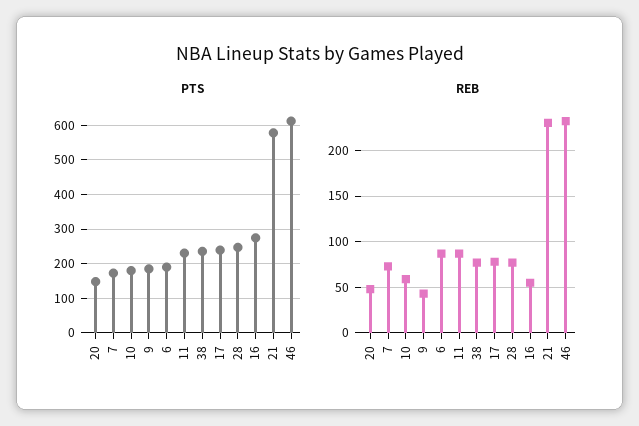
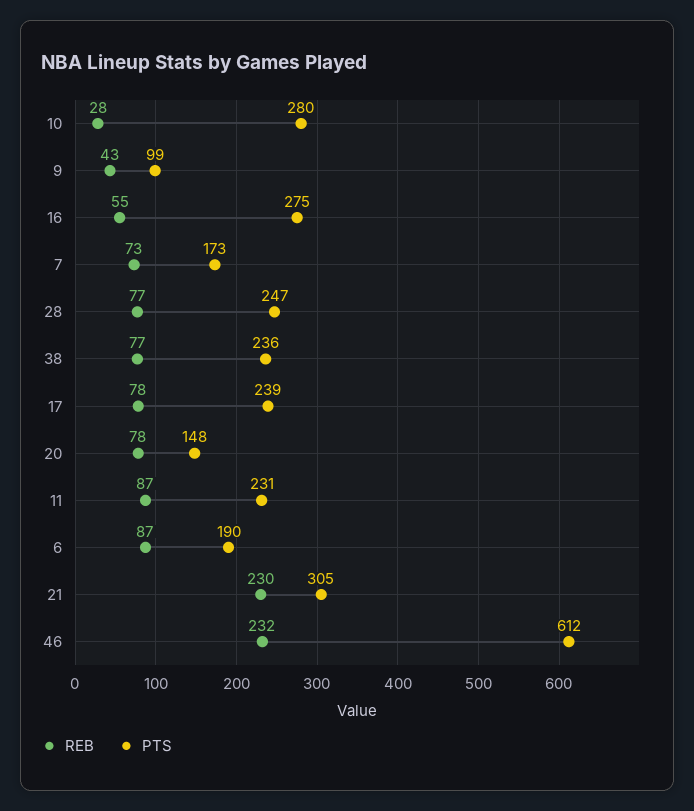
  {
    "PTS": {
      "20": 148,
      "7": 173,
-     "10": 180,
+     "10": 280,
-     "9": 180,
+     "9": 99,
      "6": 190,
      "11": 231,
      "38": 236,
      "17": 239,
      "28": 247,
      "16": 275,
-     "21": 580,
+     "21": 305,
      "46": 612
    },
    "REB": {
-     "20": 50,
+     "20": 78,
      "7": 73,
-     "10": 60,
+     "10": 28,
      "9": 43,
      "6": 87,
      "11": 87,
      "38": 77,
      "17": 78,
      "28": 77,
      "16": 55,
      "21": 230,
      "46": 232
    }
  }

